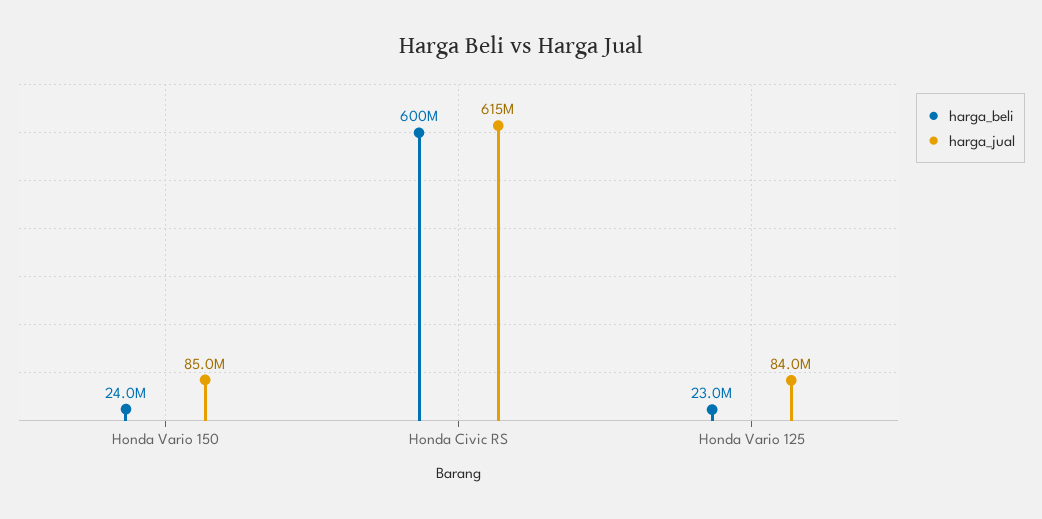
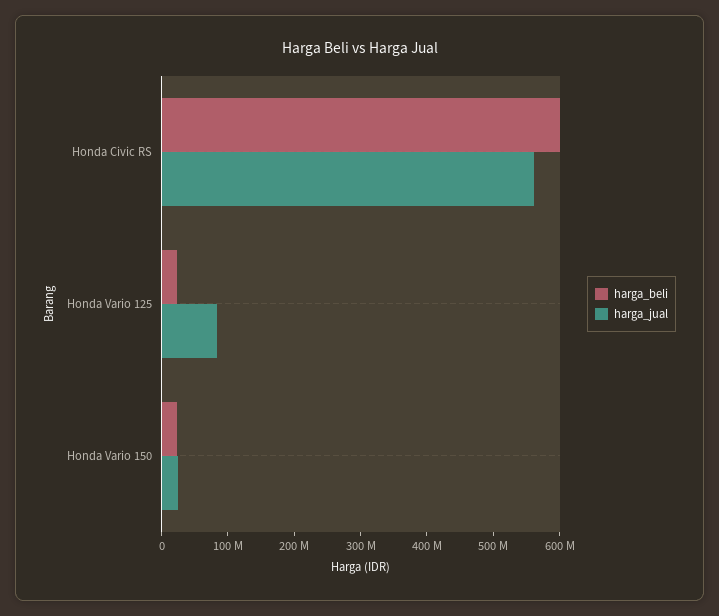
  {
    "harga_beli": {
      "Honda Vario 150": 24000000,
      "Honda Civic RS": 600000000,
      "Honda Vario 125": 23000000
    },
    "harga_jual": {
-     "Honda Vario 150": 85000000,
+     "Honda Vario 150": 20000000,
-     "Honda Civic RS": 615000000,
+     "Honda Civic RS": 560000000,
      "Honda Vario 125": 84000000
    }
  }

